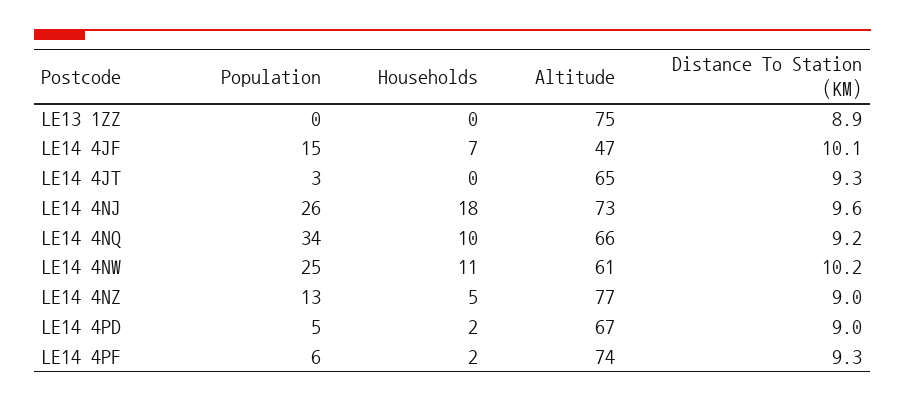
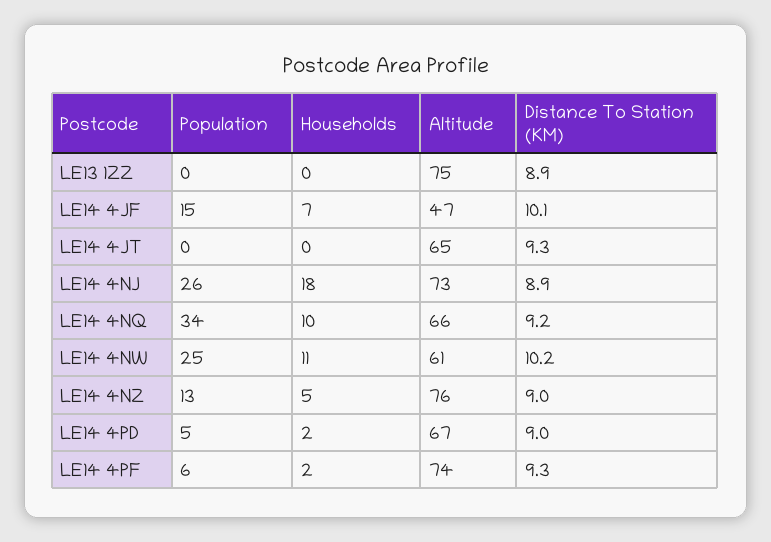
  {
    "Population": {
      "LE13 1ZZ": 0,
      "LE14 4JF": 15,
-     "LE14 4JT": 3,
+     "LE14 4JT": 0,
      "LE14 4NJ": 26,
      "LE14 4NQ": 34,
      "LE14 4NW": 25,
      "LE14 4NZ": 13,
      "LE14 4PD": 5,
      "LE14 4PF": 6
    },
    "Households": {
      "LE13 1ZZ": 0,
      "LE14 4JF": 7,
      "LE14 4JT": 0,
      "LE14 4NJ": 18,
      "LE14 4NQ": 10,
      "LE14 4NW": 11,
      "LE14 4NZ": 5,
      "LE14 4PD": 2,
      "LE14 4PF": 2
    },
    "Altitude": {
      "LE13 1ZZ": 75,
      "LE14 4JF": 47,
      "LE14 4JT": 65,
      "LE14 4NJ": 73,
      "LE14 4NQ": 66,
      "LE14 4NW": 61,
-     "LE14 4NZ": 77,
+     "LE14 4NZ": 76,
      "LE14 4PD": 67,
      "LE14 4PF": 74
    },
    "Distance To Station (KM)": {
      "LE13 1ZZ": 8.9,
      "LE14 4JF": 10.1,
      "LE14 4JT": 9.3,
-     "LE14 4NJ": 9.6,
+     "LE14 4NJ": 8.9,
      "LE14 4NQ": 9.2,
      "LE14 4NW": 10.2,
      "LE14 4NZ": 9,
      "LE14 4PD": 9,
      "LE14 4PF": 9.3
    }
  }

